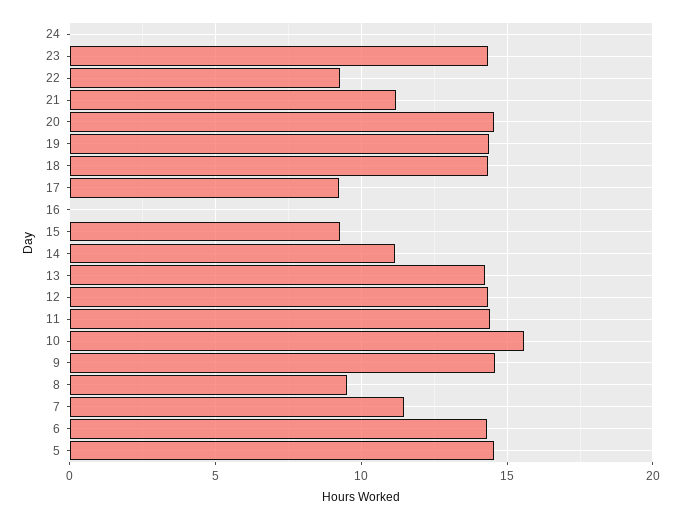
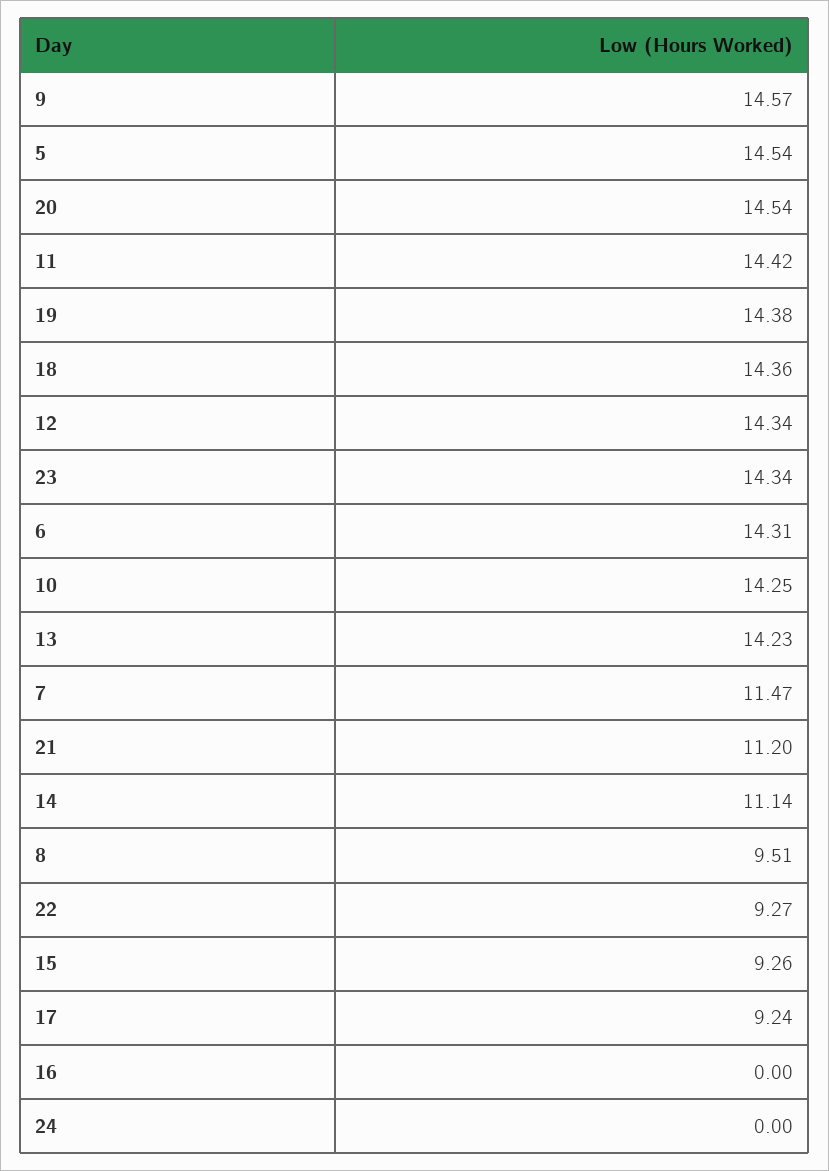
  {
    "24": 0,
    "23": 14.34,
    "22": 9.27,
    "21": 11.2,
    "20": 14.54,
    "19": 14.38,
    "18": 14.36,
    "17": 9.24,
    "16": 0,
    "15": 9.26,
    "14": 11.14,
    "13": 14.23,
    "12": 14.34,
    "11": 14.42,
-   "10": 15.5,
+   "10": 14.25,
    "9": 14.57,
    "8": 9.51,
    "7": 11.47,
    "6": 14.31,
    "5": 14.54
  }

